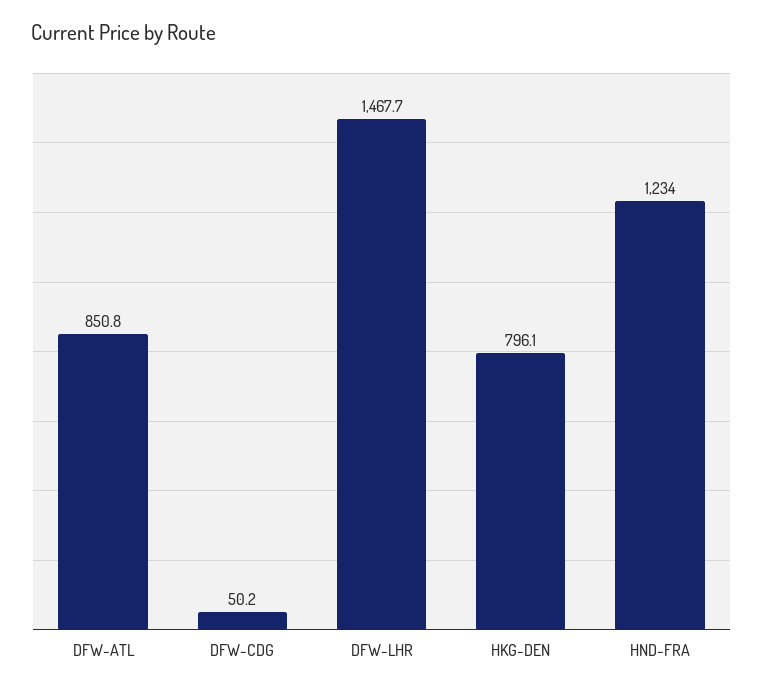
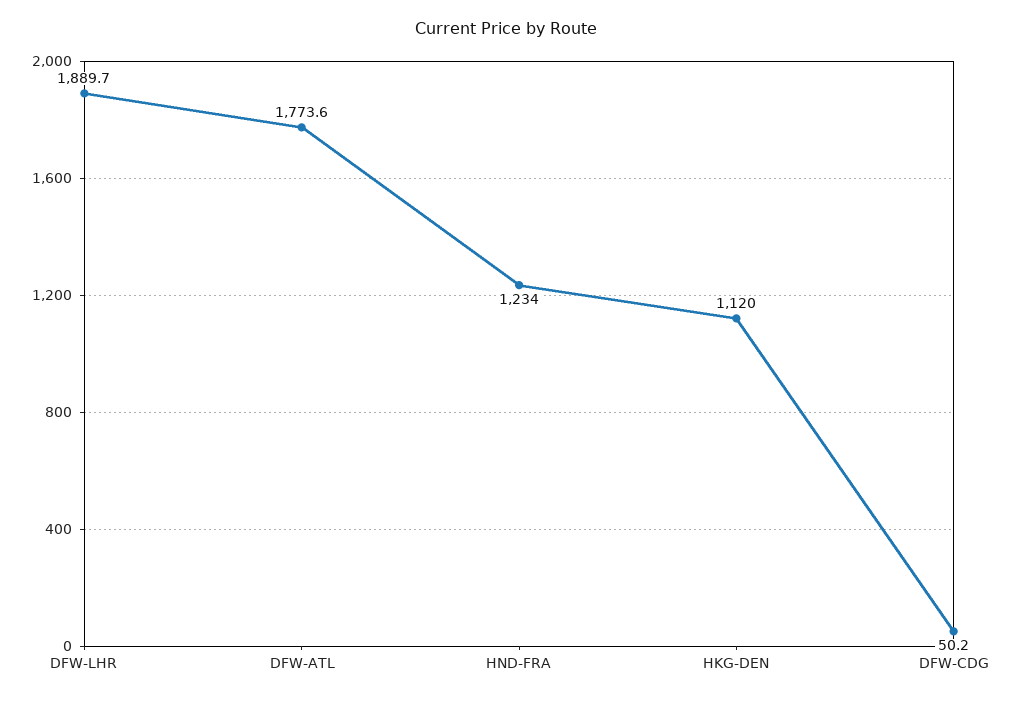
  {
-   "DFW-ATL": 850.8,
+   "DFW-ATL": 1773.6,
    "DFW-CDG": 50.2,
-   "DFW-LHR": 1467.7,
+   "DFW-LHR": 1889.7,
-   "HKG-DEN": 796.1,
+   "HKG-DEN": 1120,
    "HND-FRA": 1234
  }

